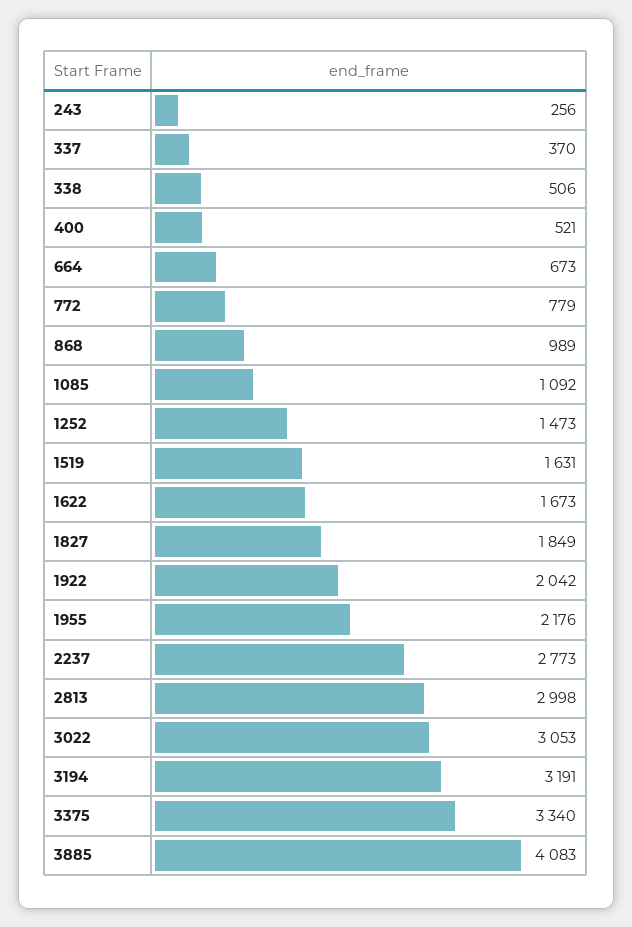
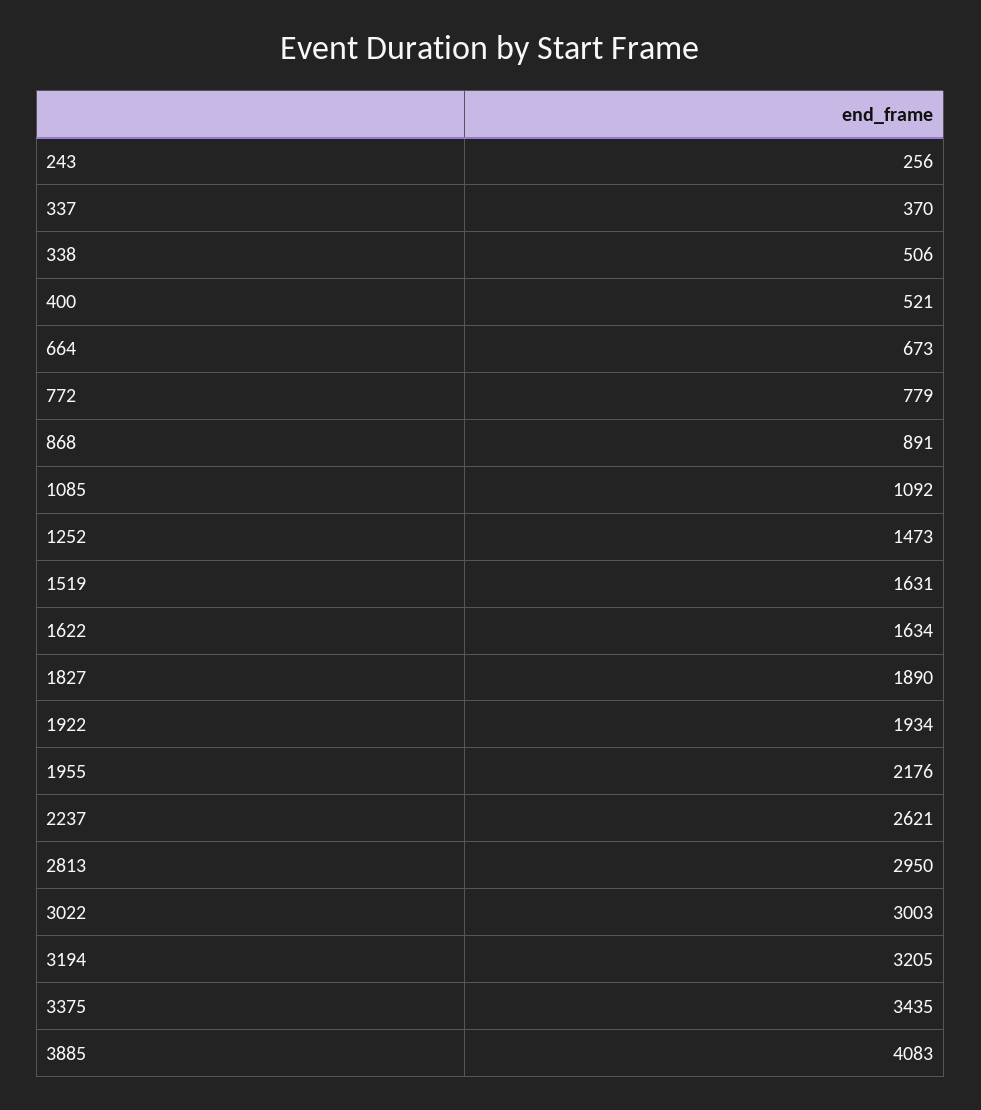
  {
    "243": 256,
    "337": 370,
    "338": 506,
    "400": 521,
    "664": 673,
    "772": 779,
-   "868": 989,
+   "868": 891,
    "1085": 1092,
    "1252": 1473,
    "1519": 1631,
-   "1622": 1673,
+   "1622": 1634,
-   "1827": 1849,
+   "1827": 1890,
-   "1922": 2042,
+   "1922": 1934,
    "1955": 2176,
-   "2237": 2773,
+   "2237": 2621,
-   "2813": 2998,
+   "2813": 2950,
-   "3022": 3053,
+   "3022": 3003,
-   "3194": 3191,
+   "3194": 3205,
-   "3375": 3340,
+   "3375": 3435,
    "3885": 4083
  }

